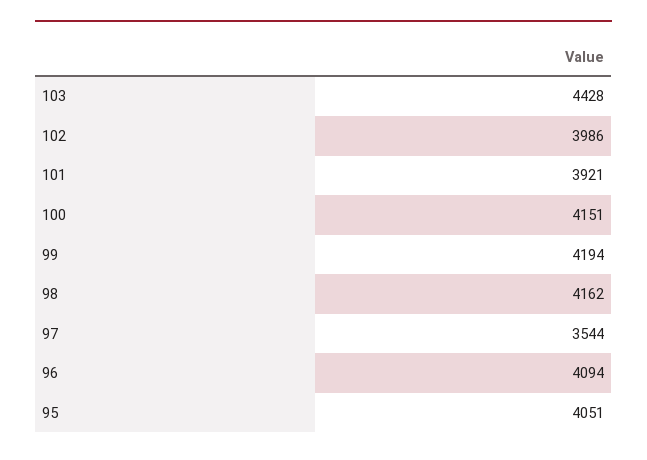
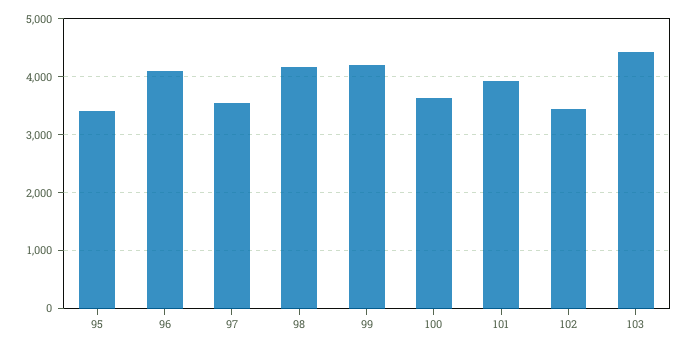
  {
    "103": 4428,
-   "102": 3986,
+   "102": 3400,
    "101": 3921,
-   "100": 4151,
+   "100": 3600,
    "99": 4194,
    "98": 4162,
    "97": 3544,
    "96": 4094,
-   "95": 4051
+   "95": 3400
  }

